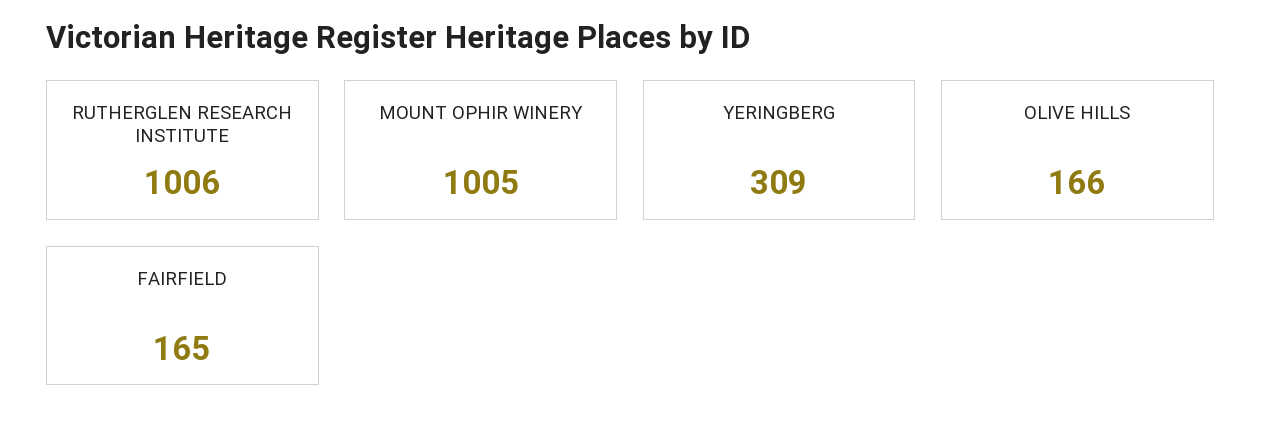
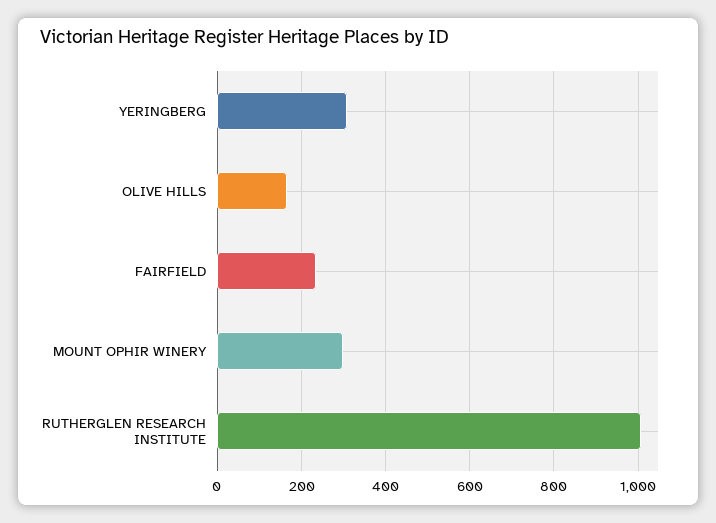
  {
    "RUTHERGLEN RESEARCH INSTITUTE": 1006,
-   "MOUNT OPHIR WINERY": 1005,
+   "MOUNT OPHIR WINERY": 300,
    "YERINGBERG": 309,
    "OLIVE HILLS": 166,
-   "FAIRFIELD": 165
+   "FAIRFIELD": 240
  }

